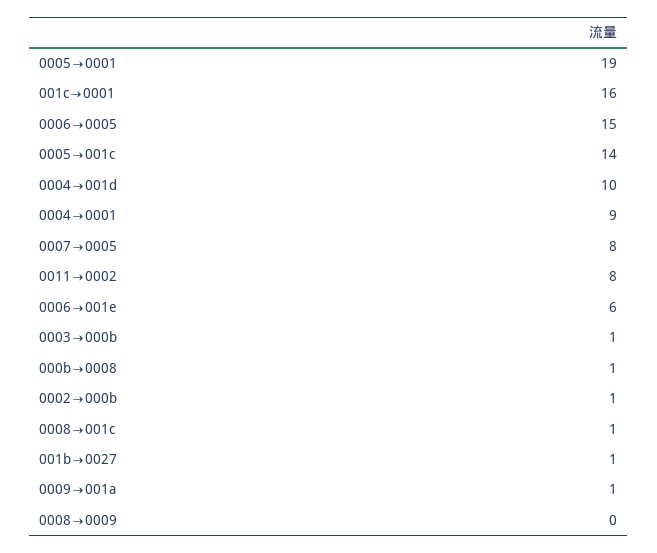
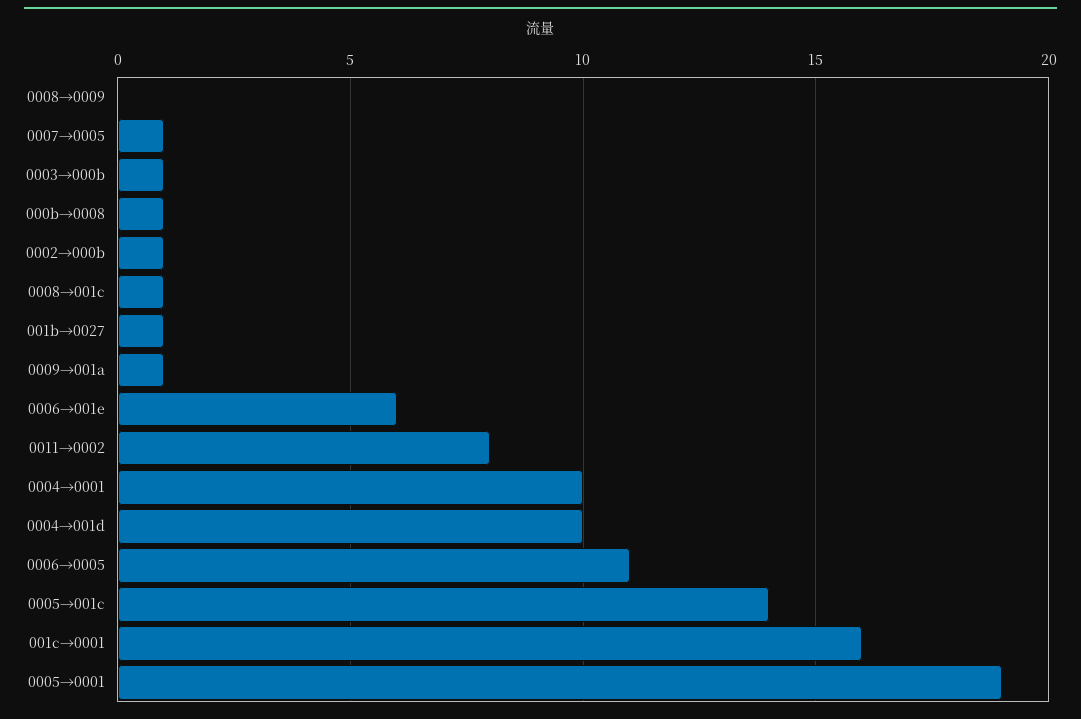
  {
    "0005→0001": 19,
    "001c→0001": 16,
-   "0006→0005": 15,
+   "0006→0005": 11,
    "0005→001c": 14,
    "0004→001d": 10,
-   "0004→0001": 9,
+   "0004→0001": 10,
-   "0007→0005": 8,
+   "0007→0005": 1,
    "0011→0002": 8,
    "0006→001e": 6,
    "0003→000b": 1,
    "000b→0008": 1,
    "0002→000b": 1,
    "0008→001c": 1,
    "001b→0027": 1,
    "0009→001a": 1,
    "0008→0009": 0
  }

